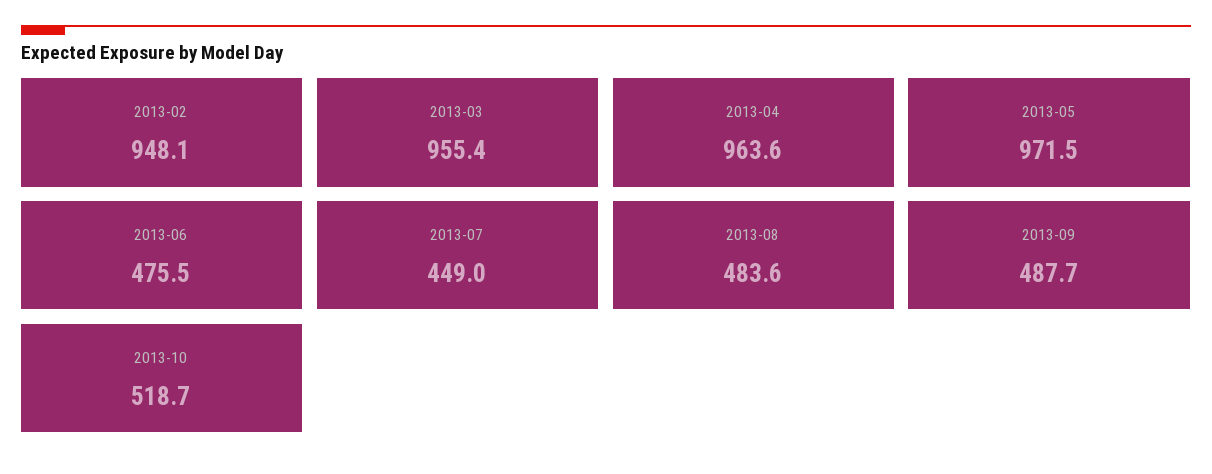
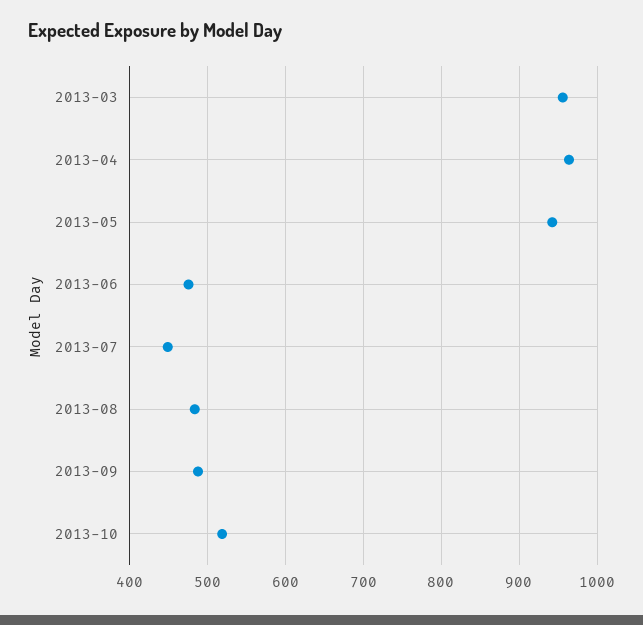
  {
-   "2013-02": 948.1,
    "2013-03": 955.4,
    "2013-04": 963.6,
-   "2013-05": 971.5,
+   "2013-05": 940,
    "2013-06": 475.5,
    "2013-07": 449,
    "2013-08": 483.6,
    "2013-09": 487.7,
    "2013-10": 518.7
  }

